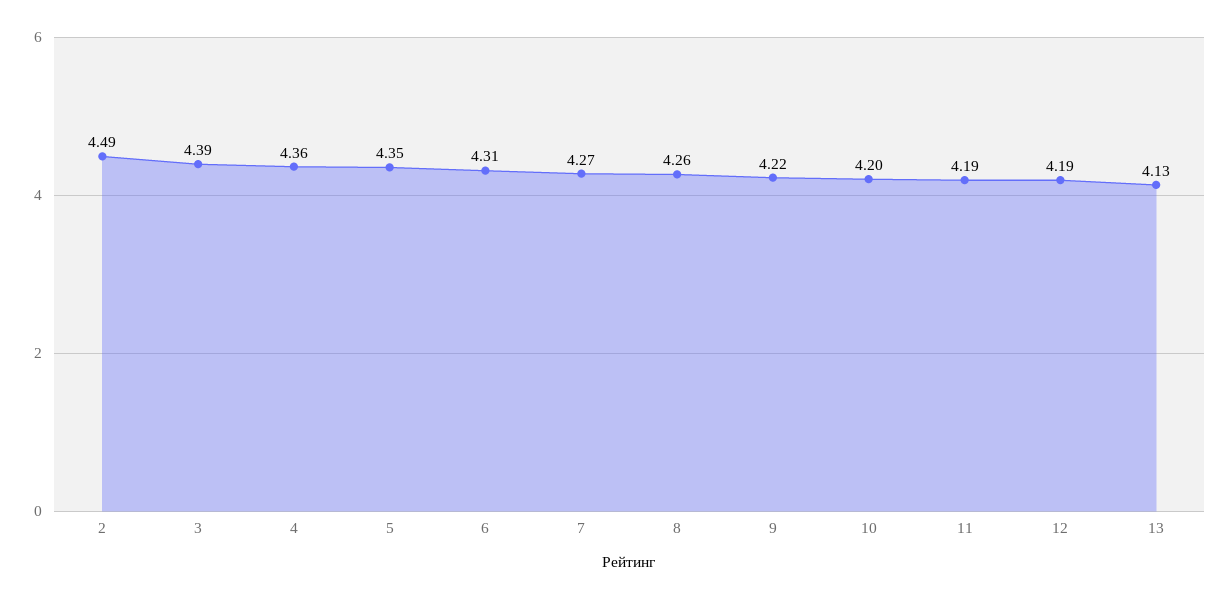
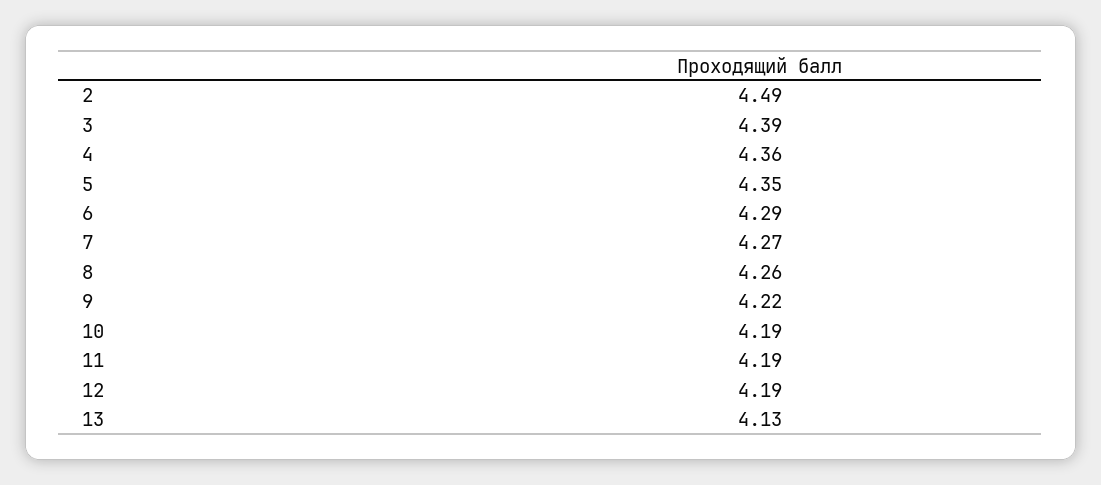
  {
    "2": 4.49,
    "3": 4.39,
    "4": 4.36,
    "5": 4.35,
-   "6": 4.31,
+   "6": 4.29,
    "7": 4.27,
    "8": 4.26,
    "9": 4.22,
-   "10": 4.2,
+   "10": 4.19,
    "11": 4.19,
    "12": 4.19,
    "13": 4.13
  }

